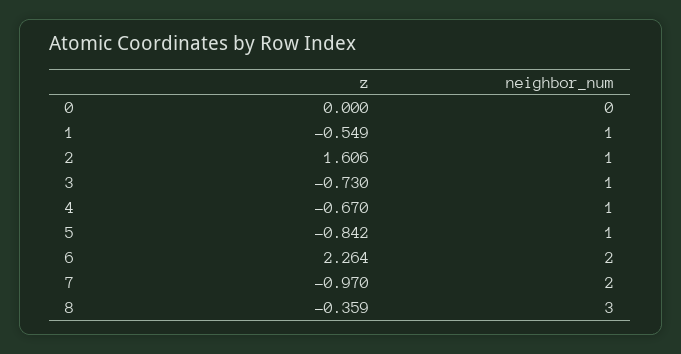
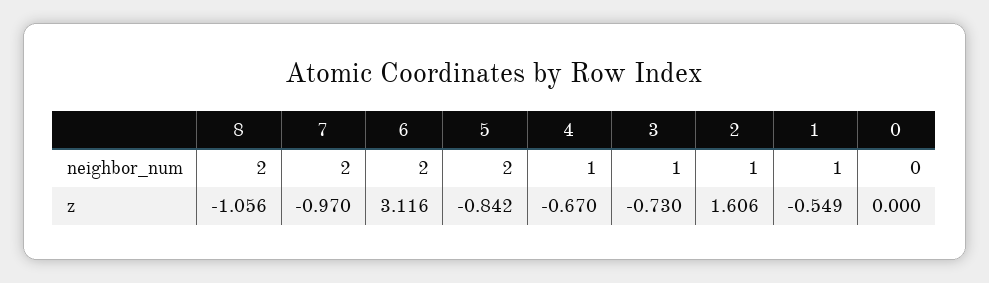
  {
    "z": {
      "0": 0,
      "1": -0.549,
      "2": 1.606,
      "3": -0.73,
      "4": -0.67,
      "5": -0.842,
-     "6": 2.264,
+     "6": 3.116,
      "7": -0.97,
-     "8": -0.359
+     "8": -1.056
    },
    "neighbor_num": {
      "0": 0,
      "1": 1,
      "2": 1,
      "3": 1,
      "4": 1,
-     "5": 1,
+     "5": 2,
      "6": 2,
      "7": 2,
-     "8": 3
+     "8": 2
    }
  }

